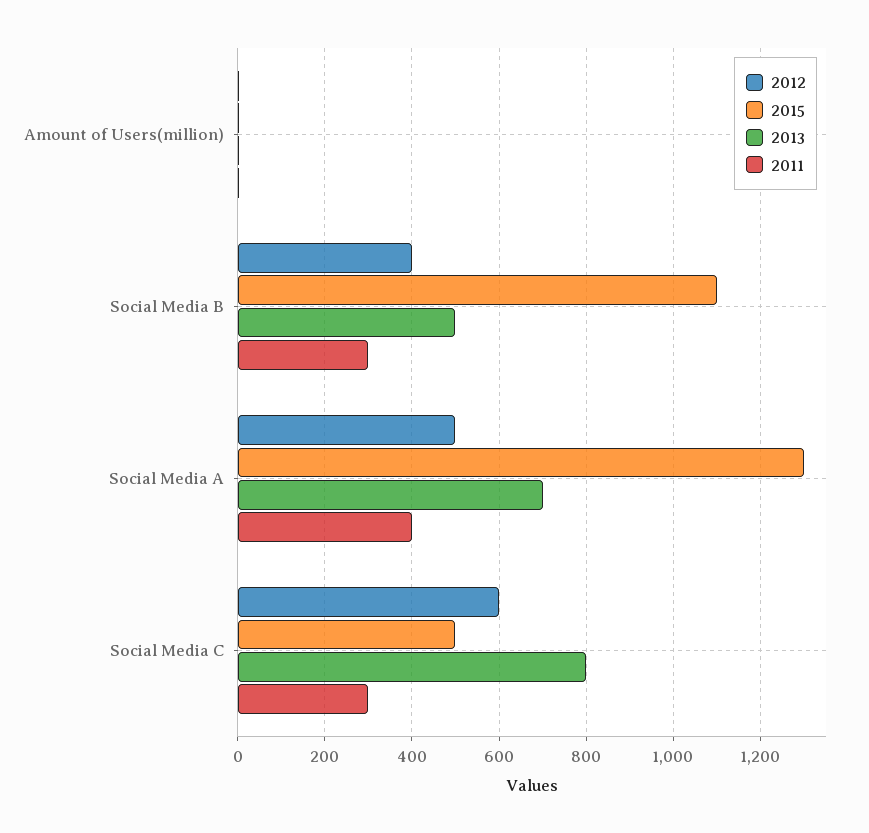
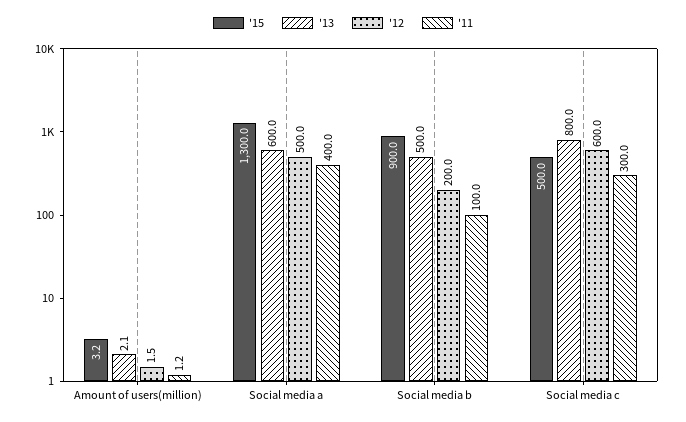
  {
    "2012": {
      "Amount of Users(million)": 1.5,
-     "Social Media B": 400,
+     "Social Media B": 200,
      "Social Media A": 500,
      "Social Media C": 600
    },
    "2015": {
      "Amount of Users(million)": 3.2,
-     "Social Media B": 1100,
+     "Social Media B": 900,
      "Social Media A": 1300,
      "Social Media C": 500
    },
    "2013": {
      "Amount of Users(million)": 2.1,
      "Social Media B": 500,
-     "Social Media A": 700,
+     "Social Media A": 600,
      "Social Media C": 800
    },
    "2011": {
      "Amount of Users(million)": 1.2,
-     "Social Media B": 300,
+     "Social Media B": 100,
      "Social Media A": 400,
      "Social Media C": 300
    }
  }

